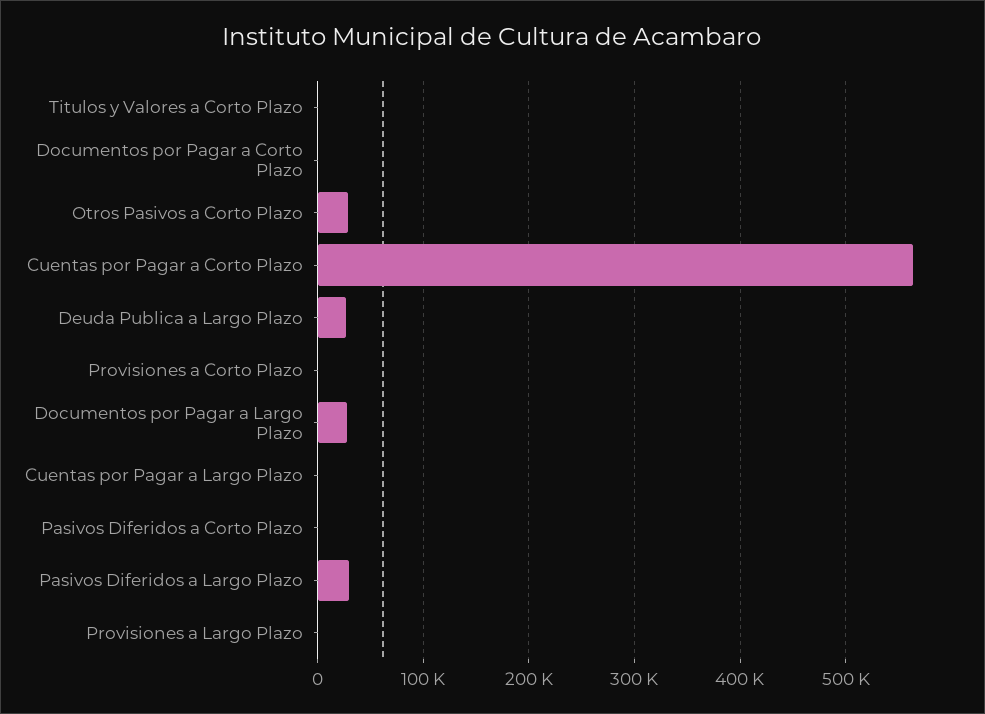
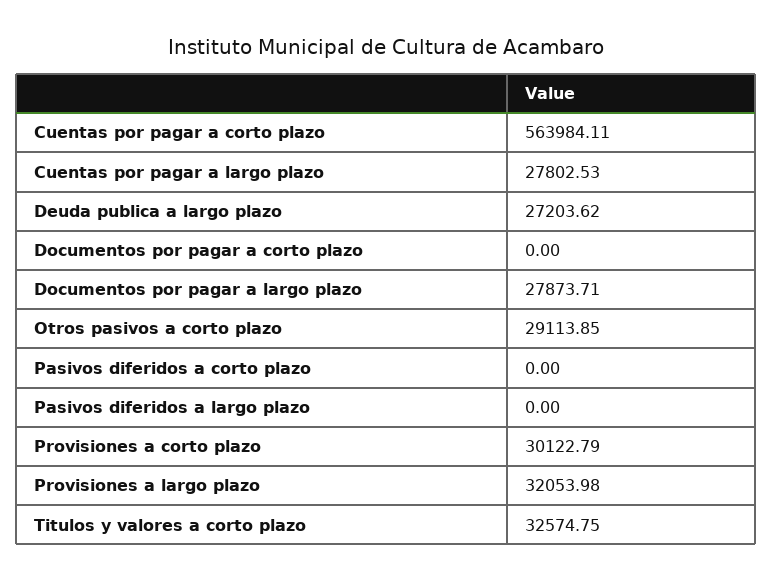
  {
-   "Titulos y Valores a Corto Plazo": 0,
+   "Titulos y Valores a Corto Plazo": 32574.75,
    "Documentos por Pagar a Corto Plazo": 0,
    "Otros Pasivos a Corto Plazo": 29113.85,
    "Cuentas por Pagar a Corto Plazo": 563984.11,
    "Deuda Publica a Largo Plazo": 27203.62,
-   "Provisiones a Corto Plazo": 0,
+   "Provisiones a Corto Plazo": 30122.79,
    "Documentos por Pagar a Largo Plazo": 27873.71,
-   "Cuentas por Pagar a Largo Plazo": 0,
+   "Cuentas por Pagar a Largo Plazo": 27802.53,
    "Pasivos Diferidos a Corto Plazo": 0,
-   "Pasivos Diferidos a Largo Plazo": 30000,
+   "Pasivos Diferidos a Largo Plazo": 0,
-   "Provisiones a Largo Plazo": 0
+   "Provisiones a Largo Plazo": 32053.98
  }

